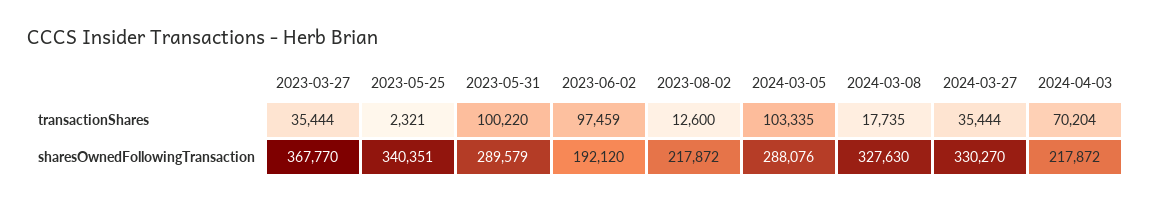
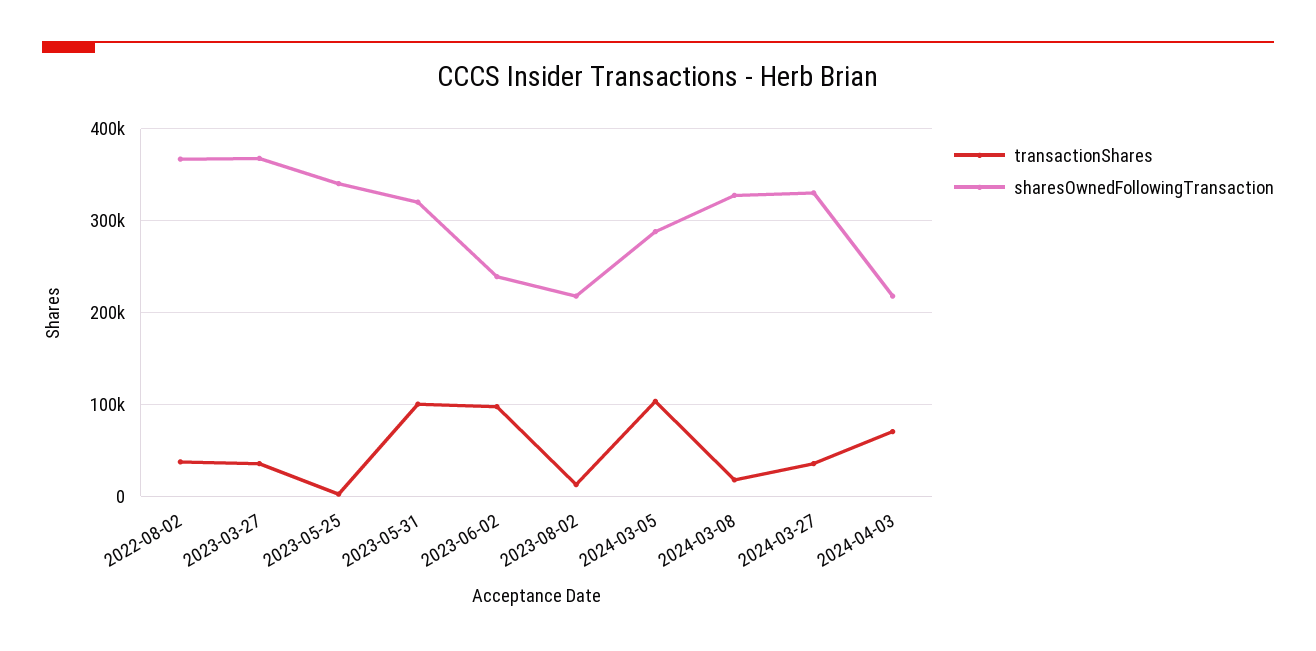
  {
    "transactionShares": {
      "2023-03-27": 35444,
      "2023-05-25": 2321,
      "2023-05-31": 100220,
      "2023-06-02": 97459,
      "2023-08-02": 12600,
      "2024-03-05": 103335,
      "2024-03-08": 17735,
      "2024-03-27": 35444,
-     "2024-04-03": 70204
+     "2024-04-03": 70204,
+     "2022-08-02": 40000
    },
    "sharesOwnedFollowingTransaction": {
      "2023-03-27": 367770,
      "2023-05-25": 340351,
-     "2023-05-31": 289579,
+     "2023-05-31": 320000,
-     "2023-06-02": 192120,
+     "2023-06-02": 240000,
      "2023-08-02": 217872,
      "2024-03-05": 288076,
      "2024-03-08": 327630,
      "2024-03-27": 330270,
-     "2024-04-03": 217872
+     "2024-04-03": 217872,
+     "2022-08-02": 370000
    }
  }

